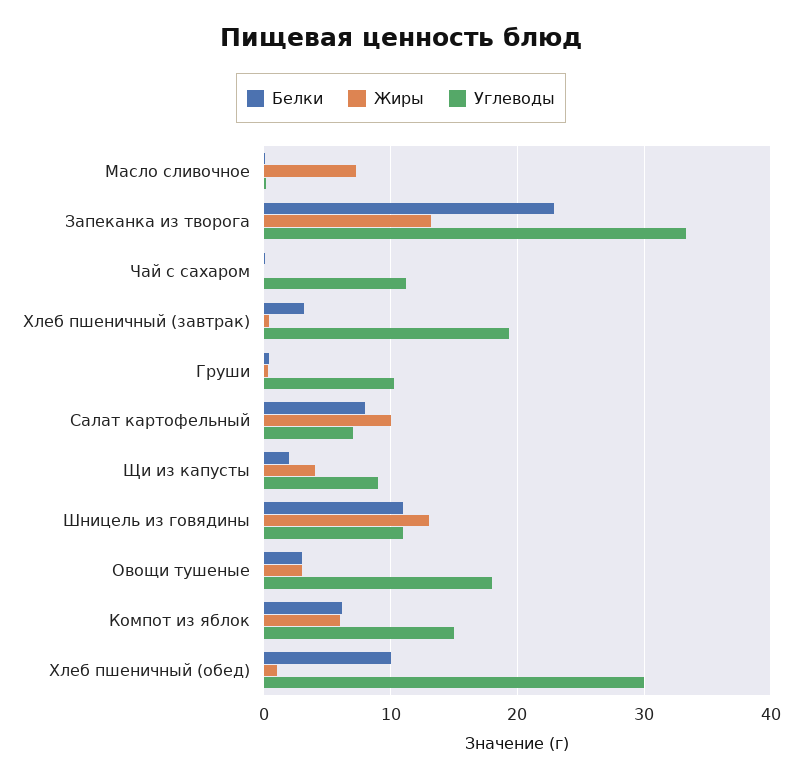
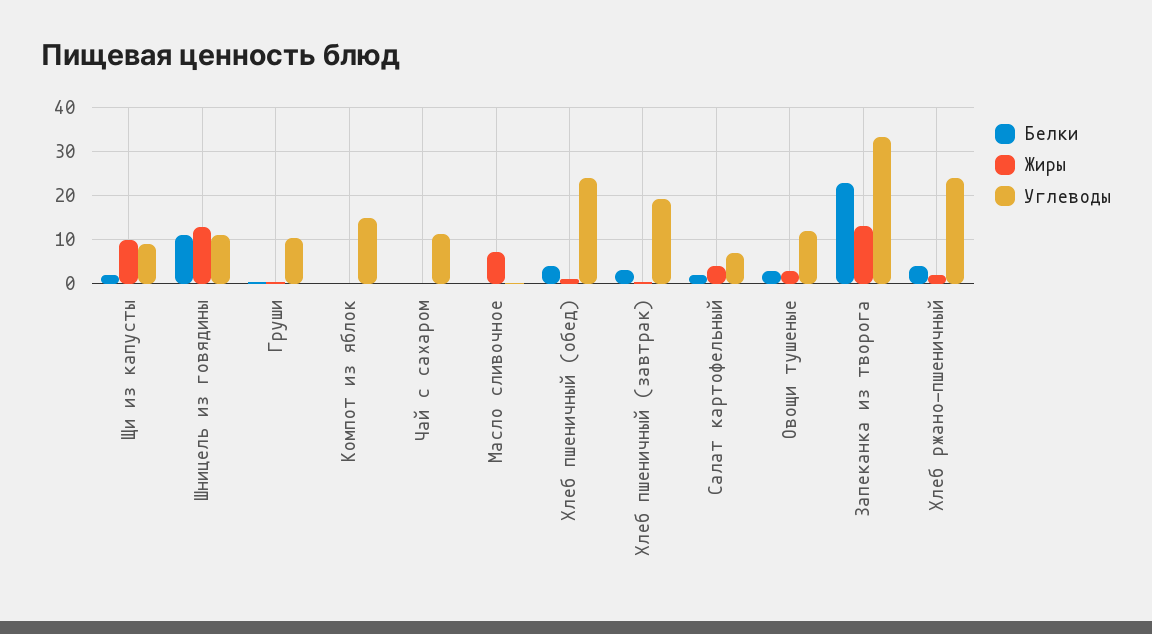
  {
    "Белки": {
      "Масло сливочное": 0,
      "Запеканка из творога": 23,
      "Чай с сахаром": 0,
      "Хлеб пшеничный (завтрак)": 3,
      "Груши": 0,
-     "Салат картофельный": 8,
+     "Салат картофельный": 2,
      "Щи из капусты": 2,
      "Шницель из говядины": 11,
      "Овощи тушеные": 3,
-     "Компот из яблок": 6,
+     "Компот из яблок": 0,
-     "Хлеб пшеничный (обед)": 10
+     "Хлеб пшеничный (обед)": 4,
+     "Хлеб ржано-пшеничный": 4
    },
    "Жиры": {
      "Масло сливочное": 7,
      "Запеканка из творога": 13,
      "Чай с сахаром": 0,
      "Хлеб пшеничный (завтрак)": 0,
      "Груши": 0,
-     "Салат картофельный": 10,
+     "Салат картофельный": 4,
-     "Щи из капусты": 4,
+     "Щи из капусты": 10,
      "Шницель из говядины": 13,
      "Овощи тушеные": 3,
-     "Компот из яблок": 6,
+     "Компот из яблок": 0,
-     "Хлеб пшеничный (обед)": 1
+     "Хлеб пшеничный (обед)": 1,
+     "Хлеб ржано-пшеничный": 2
    },
    "Углеводы": {
      "Масло сливочное": 0,
      "Запеканка из творога": 33,
      "Чай с сахаром": 11,
      "Хлеб пшеничный (завтрак)": 19,
      "Груши": 10,
      "Салат картофельный": 7,
      "Щи из капусты": 9,
      "Шницель из говядины": 11,
-     "Овощи тушеные": 18,
+     "Овощи тушеные": 12,
      "Компот из яблок": 15,
-     "Хлеб пшеничный (обед)": 30
+     "Хлеб пшеничный (обед)": 24,
+     "Хлеб ржано-пшеничный": 24
    }
  }

